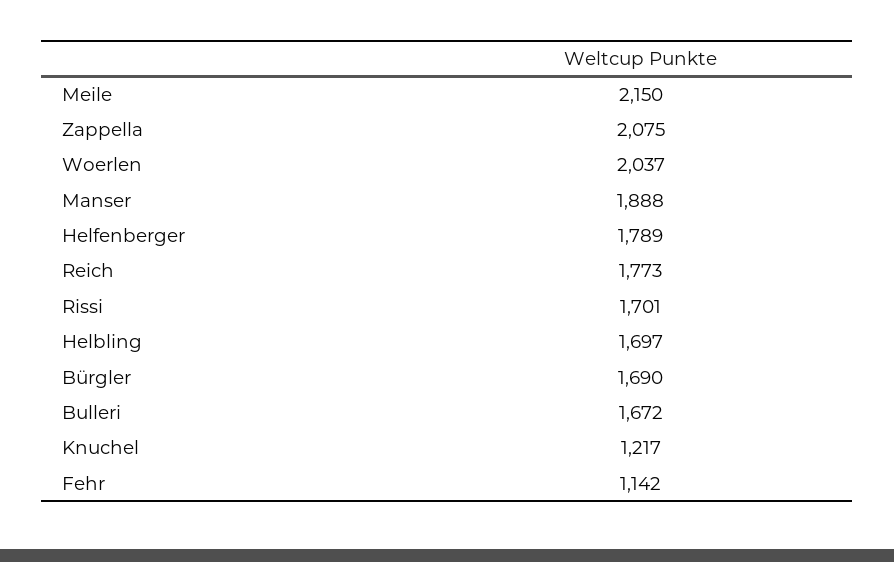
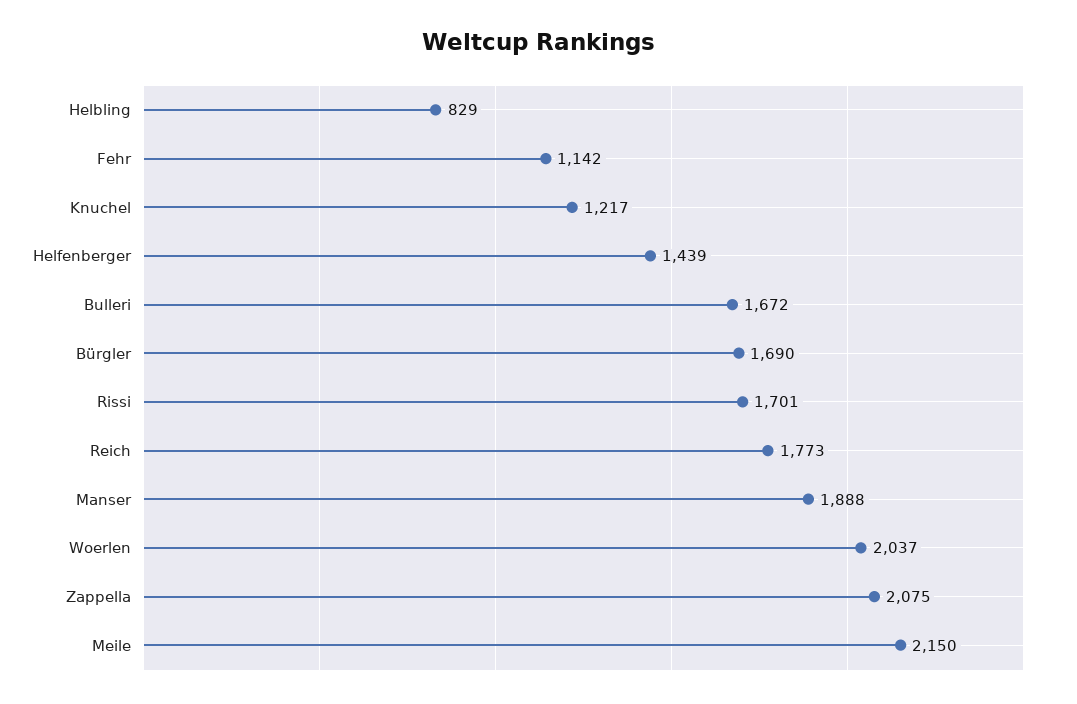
  {
    "Meile": 2150,
    "Zappella": 2075,
    "Woerlen": 2037,
    "Manser": 1888,
-   "Helfenberger": 1789,
+   "Helfenberger": 1439,
    "Reich": 1773,
    "Rissi": 1701,
-   "Helbling": 1697,
+   "Helbling": 829,
    "Bürgler": 1690,
    "Bulleri": 1672,
    "Knuchel": 1217,
    "Fehr": 1142
  }

